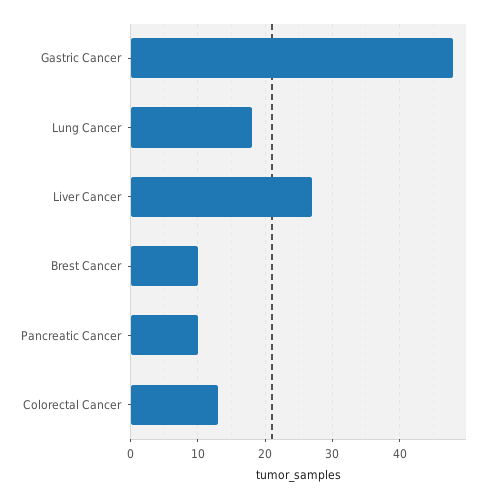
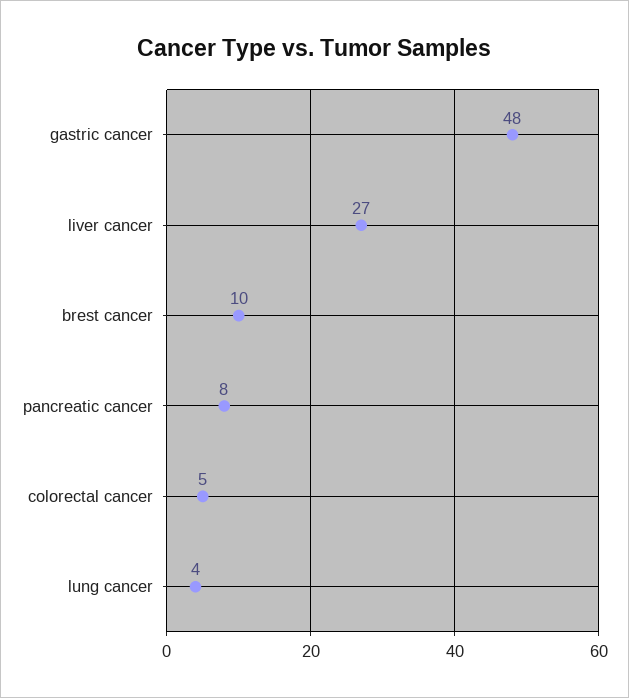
  {
    "Gastric Cancer": 48,
-   "Lung Cancer": 18,
+   "Lung Cancer": 4,
    "Liver Cancer": 27,
    "Brest Cancer": 10,
-   "Pancreatic Cancer": 10,
+   "Pancreatic Cancer": 8,
-   "Colorectal Cancer": 13
+   "Colorectal Cancer": 5
  }

